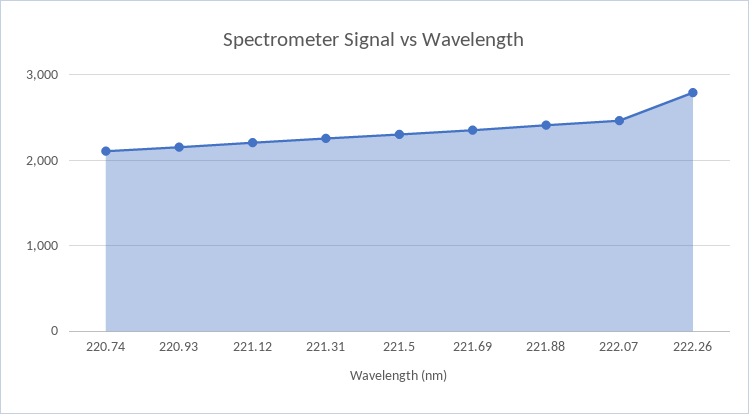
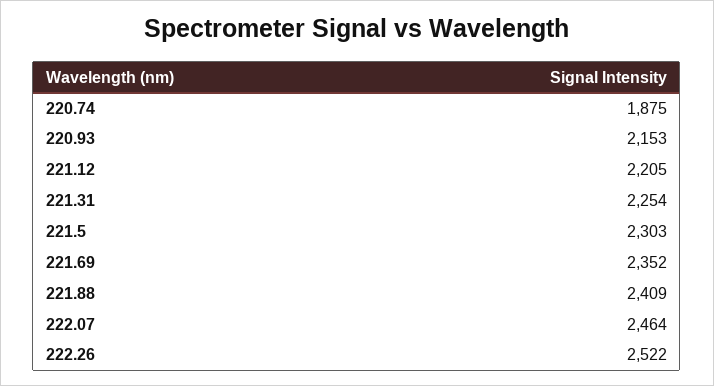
  {
-   "220.74": 2100,
+   "220.74": 1875,
    "220.93": 2153,
    "221.12": 2205,
    "221.31": 2254,
    "221.5": 2303,
    "221.69": 2352,
    "221.88": 2409,
    "222.07": 2464,
-   "222.26": 2800
+   "222.26": 2522
  }

